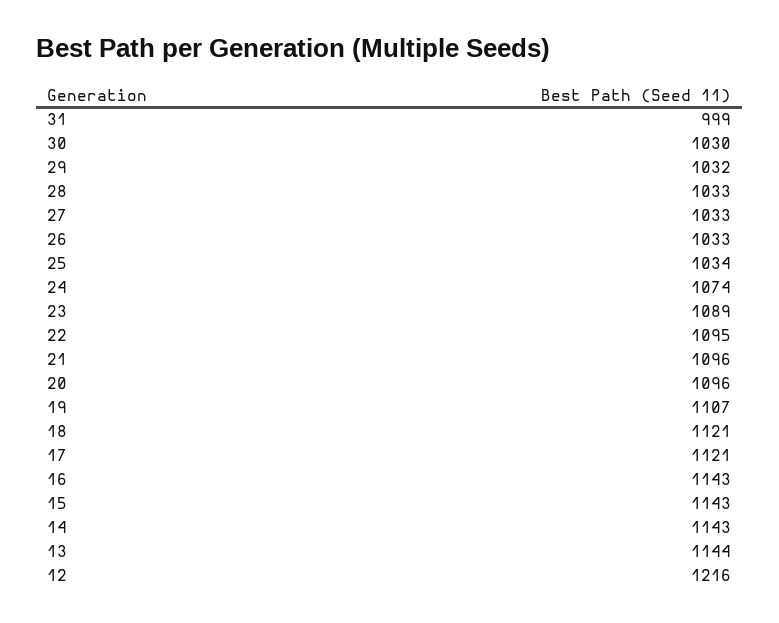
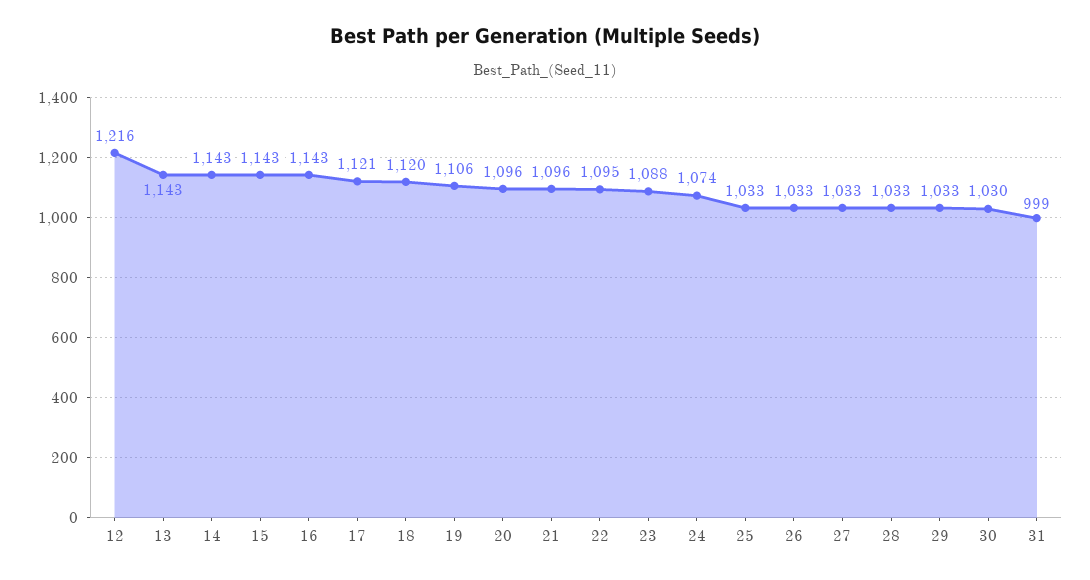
  {
    "31": 999,
    "30": 1030,
-   "29": 1032,
+   "29": 1033,
    "28": 1033,
    "27": 1033,
    "26": 1033,
-   "25": 1034,
+   "25": 1033,
    "24": 1074,
-   "23": 1089,
+   "23": 1088,
    "22": 1095,
    "21": 1096,
    "20": 1096,
-   "19": 1107,
+   "19": 1106,
-   "18": 1121,
+   "18": 1120,
    "17": 1121,
    "16": 1143,
    "15": 1143,
    "14": 1143,
-   "13": 1144,
+   "13": 1143,
    "12": 1216
  }

